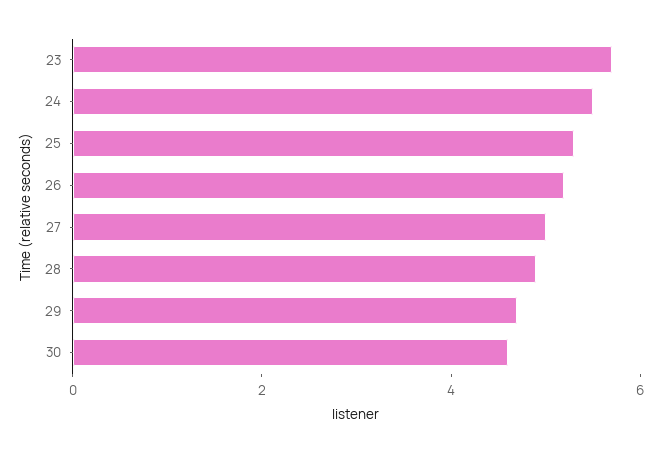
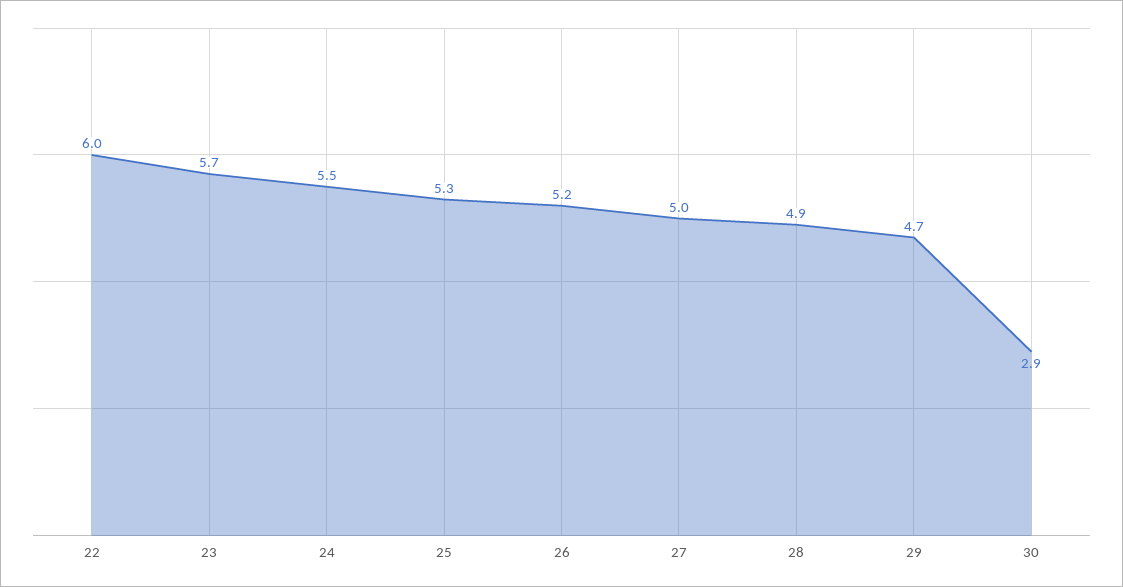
  {
    "23": 5.7,
    "24": 5.5,
    "25": 5.3,
    "26": 5.2,
    "27": 5,
    "28": 4.9,
    "29": 4.7,
-   "30": 4.5
+   "30": 2.9,
+   "22": 6
  }

